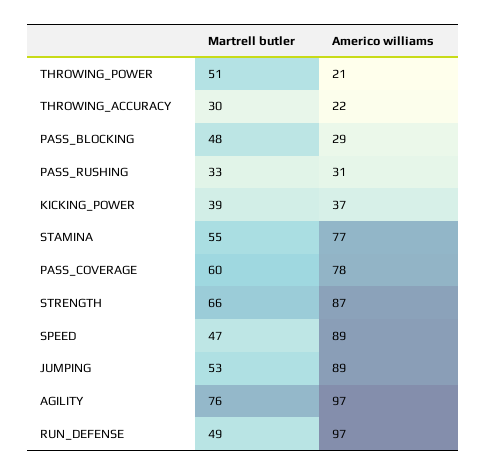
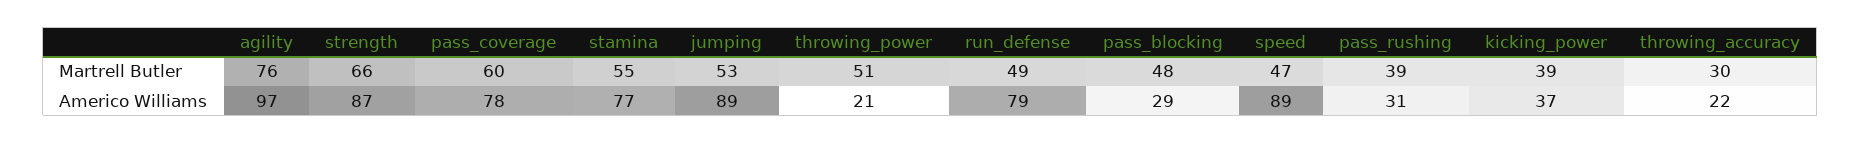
  {
    "Martrell butler": {
      "THROWING_POWER": 51,
      "THROWING_ACCURACY": 30,
      "PASS_BLOCKING": 48,
-     "PASS_RUSHING": 33,
+     "PASS_RUSHING": 39,
      "KICKING_POWER": 39,
      "STAMINA": 55,
      "PASS_COVERAGE": 60,
      "STRENGTH": 66,
      "SPEED": 47,
      "JUMPING": 53,
      "AGILITY": 76,
      "RUN_DEFENSE": 49
    },
    "Americo williams": {
      "THROWING_POWER": 21,
      "THROWING_ACCURACY": 22,
      "PASS_BLOCKING": 29,
      "PASS_RUSHING": 31,
      "KICKING_POWER": 37,
      "STAMINA": 77,
      "PASS_COVERAGE": 78,
      "STRENGTH": 87,
      "SPEED": 89,
      "JUMPING": 89,
      "AGILITY": 97,
-     "RUN_DEFENSE": 97
+     "RUN_DEFENSE": 79
    }
  }

